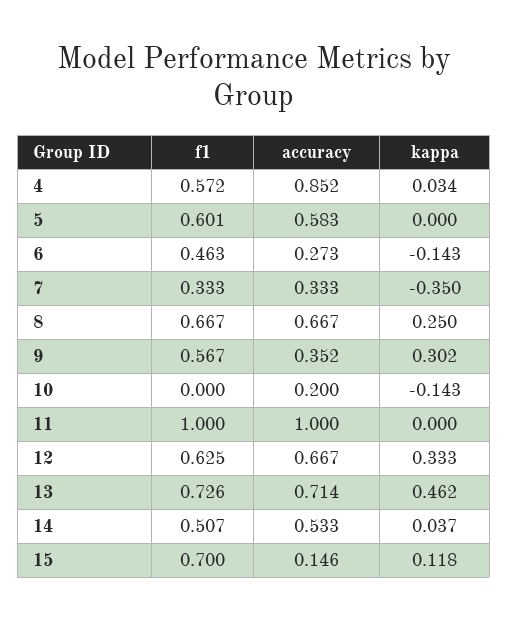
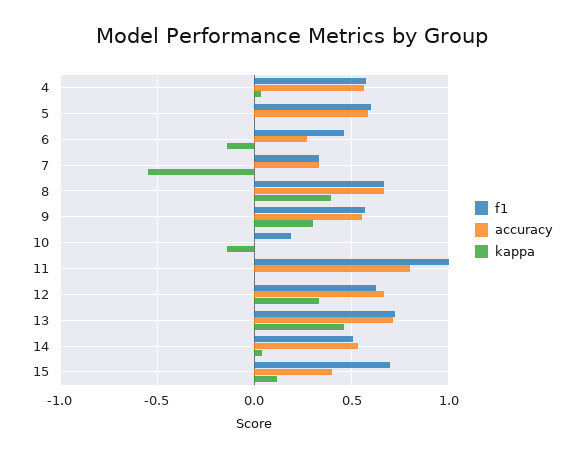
  {
    "f1": {
      "4": 0.572,
      "5": 0.601,
      "6": 0.463,
      "7": 0.333,
      "8": 0.667,
      "9": 0.567,
-     "10": 0,
+     "10": 0.2,
      "11": 1,
      "12": 0.625,
      "13": 0.726,
      "14": 0.507,
      "15": 0.7
    },
    "accuracy": {
-     "4": 0.852,
+     "4": 0.55,
      "5": 0.583,
      "6": 0.273,
      "7": 0.333,
      "8": 0.667,
-     "9": 0.352,
+     "9": 0.55,
-     "10": 0.2,
+     "10": 0,
-     "11": 1,
+     "11": 0.8,
      "12": 0.667,
      "13": 0.714,
      "14": 0.533,
-     "15": 0.146
+     "15": 0.4
    },
    "kappa": {
      "4": 0.034,
      "5": 0,
      "6": -0.143,
-     "7": -0.35,
+     "7": -0.55,
-     "8": 0.25,
+     "8": 0.4,
      "9": 0.302,
      "10": -0.143,
      "11": 0,
      "12": 0.333,
      "13": 0.462,
      "14": 0.037,
      "15": 0.118
    }
  }

